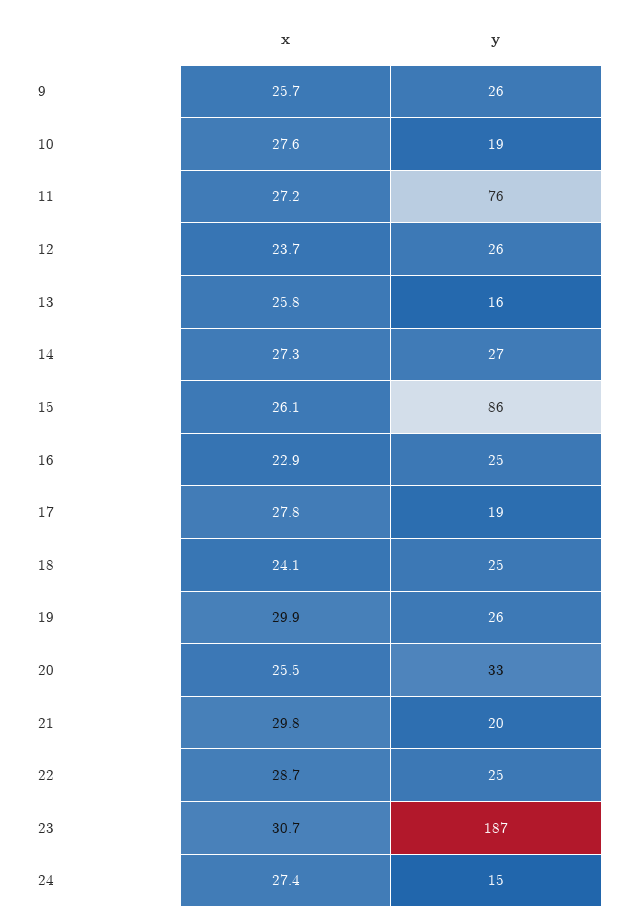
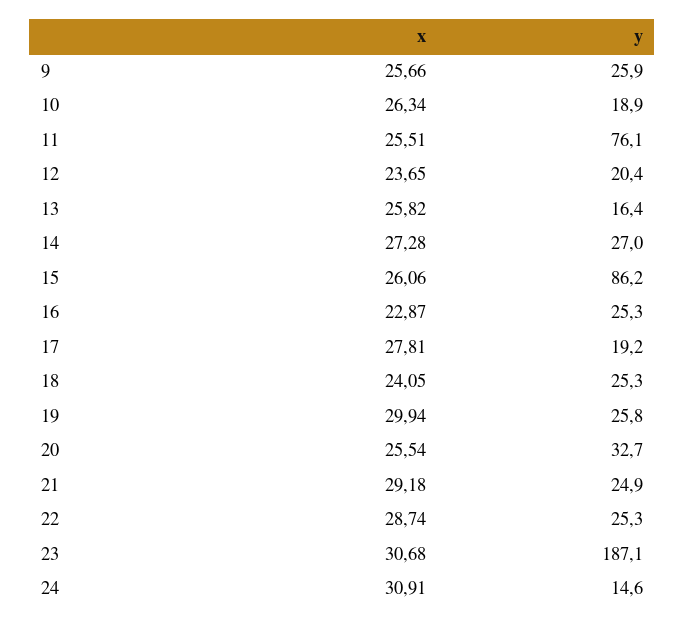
  {
    "x": {
      "9": 25.66,
-     "10": 27.6,
+     "10": 26.34,
-     "11": 27.2,
+     "11": 25.51,
      "12": 23.65,
      "13": 25.82,
      "14": 27.28,
      "15": 26.06,
      "16": 22.87,
      "17": 27.81,
      "18": 24.05,
      "19": 29.94,
      "20": 25.54,
-     "21": 29.8,
+     "21": 29.18,
      "22": 28.74,
      "23": 30.68,
-     "24": 27.4
+     "24": 30.91
    },
    "y": {
      "9": 25.9,
      "10": 18.9,
      "11": 76.1,
-     "12": 26,
+     "12": 20.4,
      "13": 16.4,
      "14": 27,
      "15": 86.2,
      "16": 25.3,
      "17": 19.2,
      "18": 25.3,
      "19": 25.8,
      "20": 32.7,
-     "21": 20,
+     "21": 24.9,
      "22": 25.3,
      "23": 187.1,
      "24": 14.6
    }
  }

